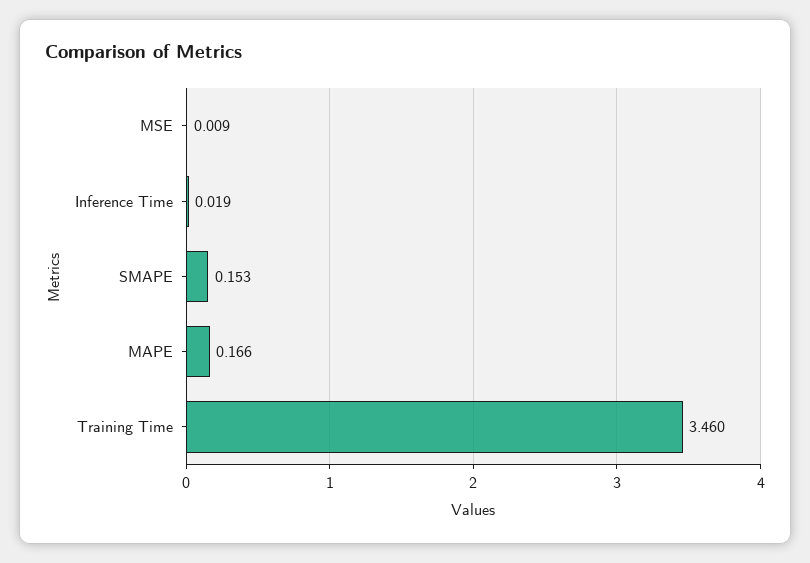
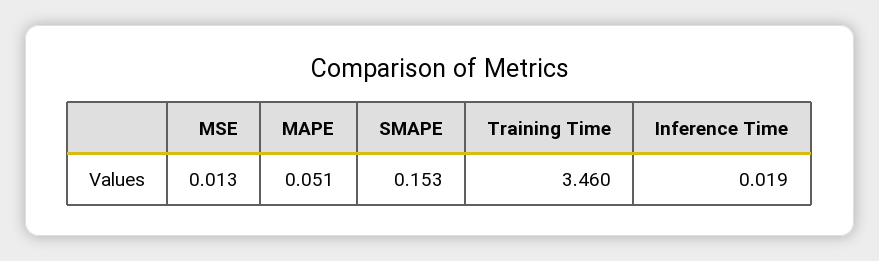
  {
-   "MSE": 0.009,
+   "MSE": 0.013,
    "Inference Time": 0.019,
    "SMAPE": 0.153,
-   "MAPE": 0.166,
+   "MAPE": 0.051,
    "Training Time": 3.46
  }

